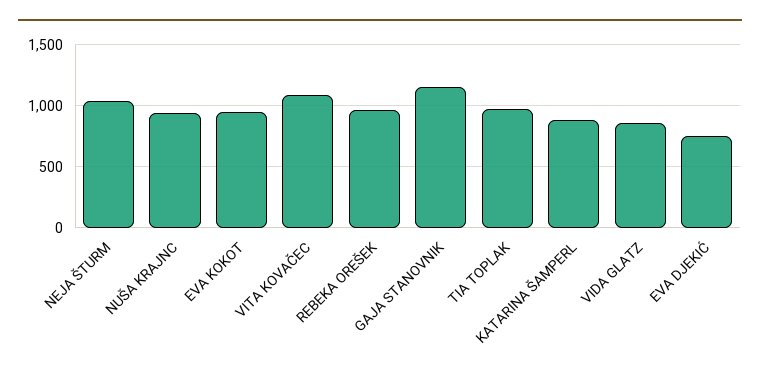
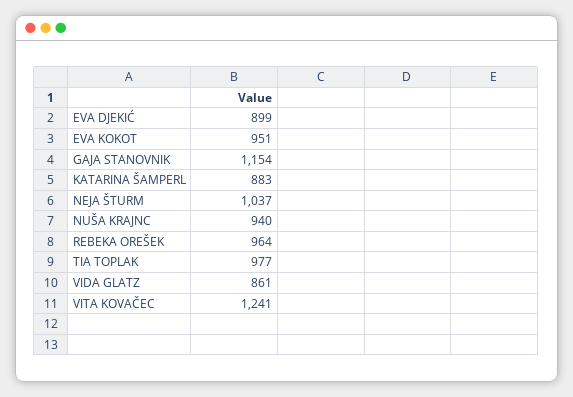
  {
    "NEJA ŠTURM": 1037,
    "NUŠA KRAJNC": 940,
    "EVA KOKOT": 951,
-   "VITA KOVAČEC": 1100,
+   "VITA KOVAČEC": 1241,
    "REBEKA OREŠEK": 964,
    "GAJA STANOVNIK": 1154,
    "TIA TOPLAK": 977,
    "KATARINA ŠAMPERL": 883,
    "VIDA GLATZ": 861,
-   "EVA DJEKIĆ": 750
+   "EVA DJEKIĆ": 899
  }

